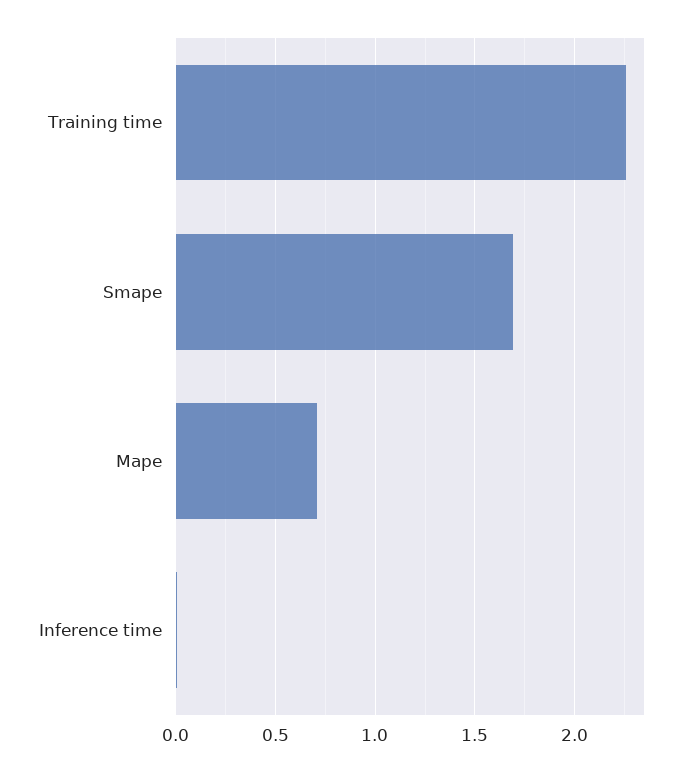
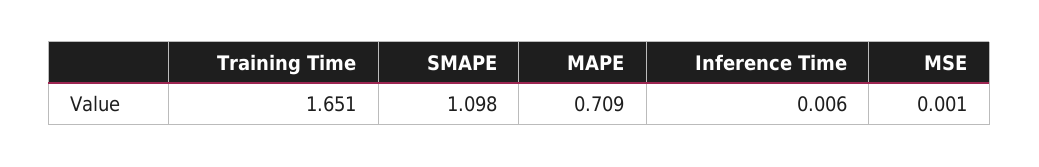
  {
-   "Training time": 2.25,
+   "Training time": 1.651,
-   "Smape": 1.7,
+   "Smape": 1.098,
    "Mape": 0.709,
-   "Inference time": 0.006
+   "Inference time": 0.006,
+   "MSE": 0.001
  }

